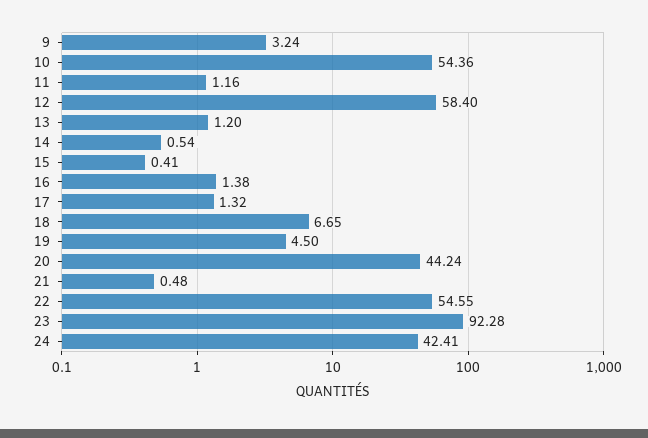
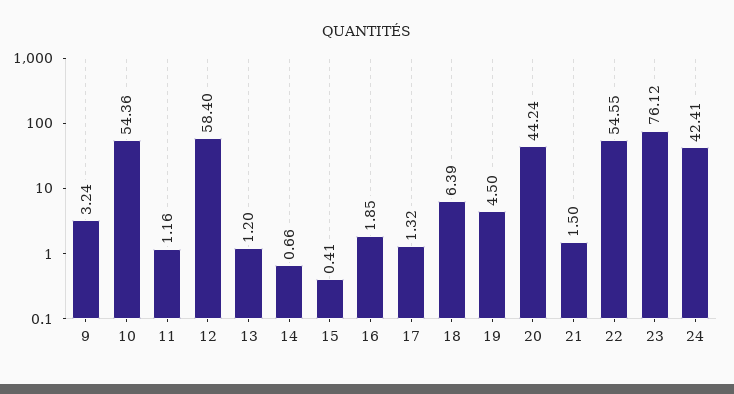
  {
    "9": 3.24,
    "10": 54.36,
    "11": 1.16,
    "12": 58.4,
    "13": 1.2,
-   "14": 0.54,
+   "14": 0.66,
    "15": 0.41,
-   "16": 1.38,
+   "16": 1.85,
    "17": 1.32,
-   "18": 6.65,
+   "18": 6.39,
    "19": 4.5,
    "20": 44.24,
-   "21": 0.48,
+   "21": 1.5,
    "22": 54.55,
-   "23": 92.28,
+   "23": 76.12,
    "24": 42.41
  }

